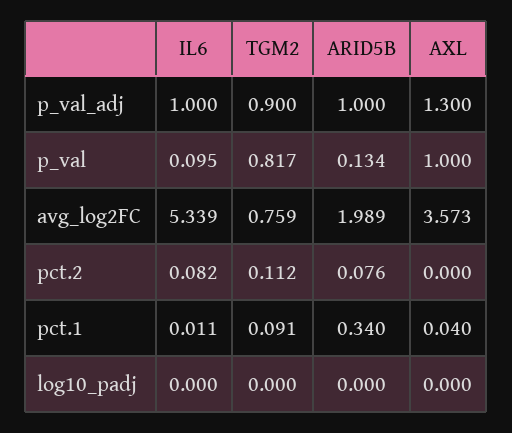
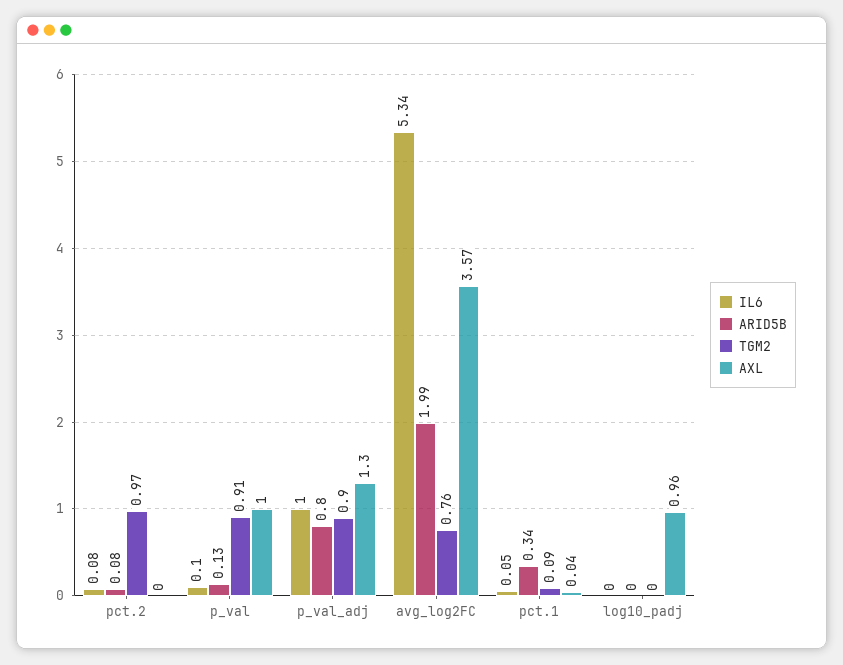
  {
    "IL6": {
      "p_val_adj": 1,
      "p_val": 0.095,
      "avg_log2FC": 5.339,
      "pct.2": 0.082,
-     "pct.1": 0.011,
+     "pct.1": 0.05,
      "log10_padj": 0
    },
    "TGM2": {
      "p_val_adj": 0.9,
-     "p_val": 0.817,
+     "p_val": 0.91,
      "avg_log2FC": 0.759,
-     "pct.2": 0.112,
+     "pct.2": 0.97,
      "pct.1": 0.091,
      "log10_padj": 0
    },
    "ARID5B": {
-     "p_val_adj": 1,
+     "p_val_adj": 0.8,
      "p_val": 0.134,
      "avg_log2FC": 1.989,
      "pct.2": 0.076,
      "pct.1": 0.34,
      "log10_padj": 0
    },
    "AXL": {
      "p_val_adj": 1.3,
      "p_val": 1,
      "avg_log2FC": 3.573,
      "pct.2": 0,
      "pct.1": 0.04,
-     "log10_padj": 0
+     "log10_padj": 0.96
    }
  }

